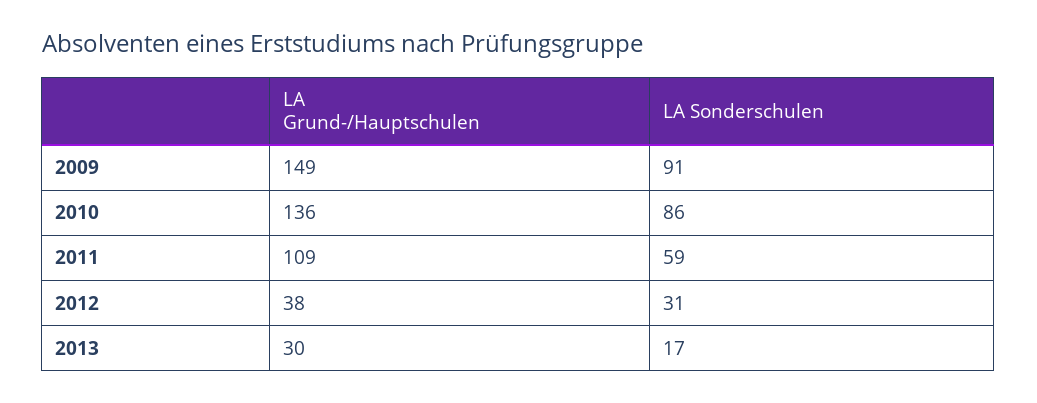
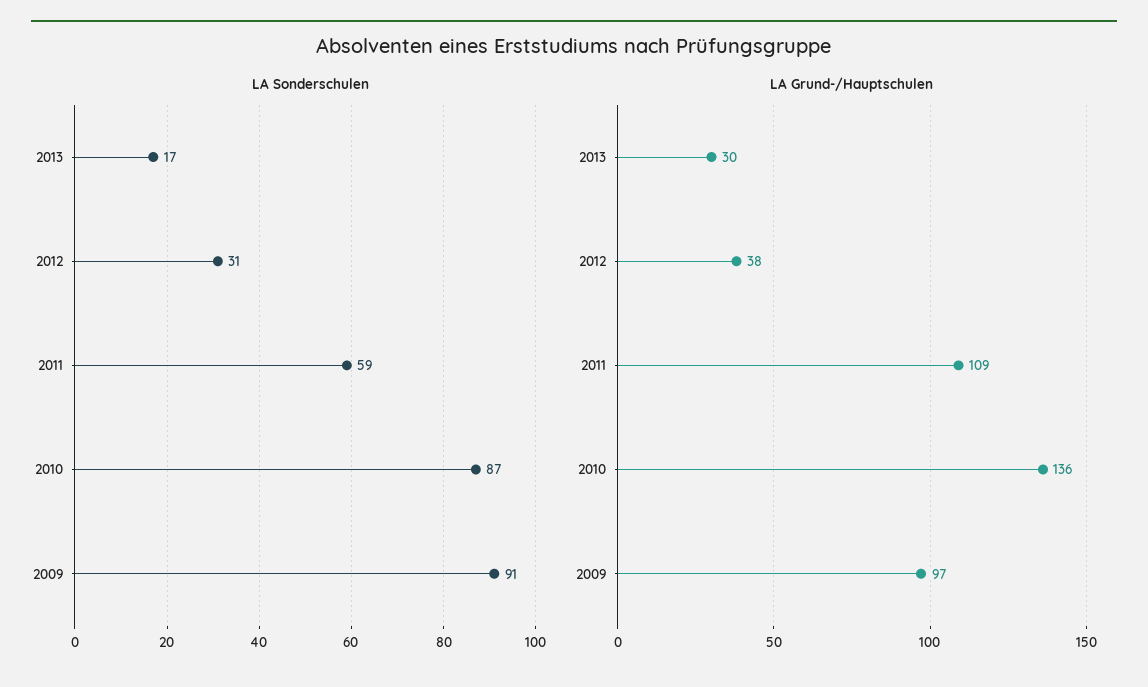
  {
    "LA Grund-/Hauptschulen": {
-     "2009": 149,
+     "2009": 97,
      "2010": 136,
      "2011": 109,
      "2012": 38,
      "2013": 30
    },
    "LA Sonderschulen": {
      "2009": 91,
-     "2010": 86,
+     "2010": 87,
      "2011": 59,
      "2012": 31,
      "2013": 17
    }
  }

